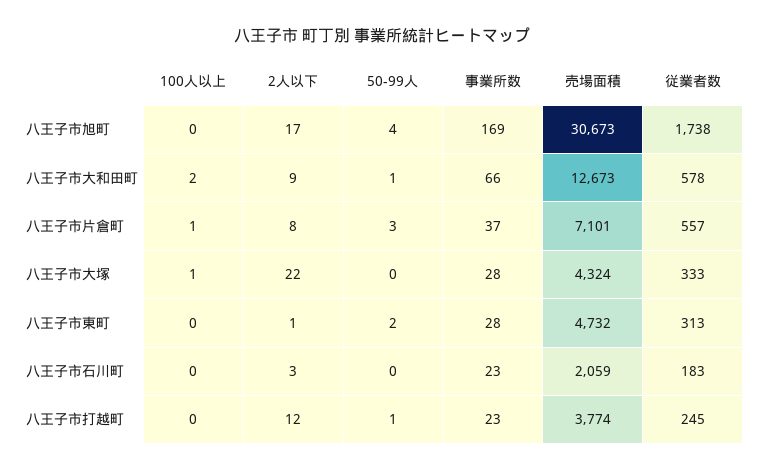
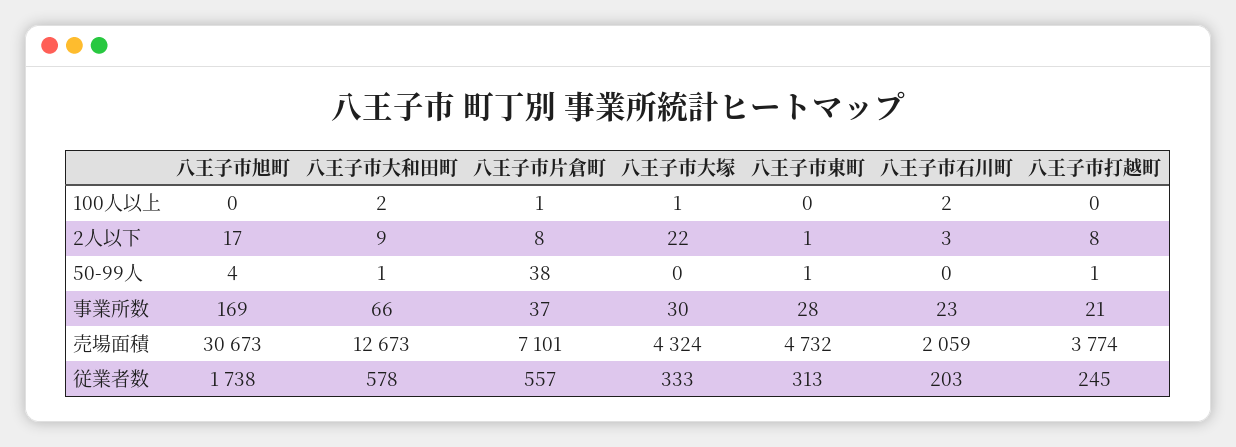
  {
    "100人以上": {
      "八王子市旭町": 0,
      "八王子市大和田町": 2,
      "八王子市片倉町": 1,
      "八王子市大塚": 1,
      "八王子市東町": 0,
-     "八王子市石川町": 0,
+     "八王子市石川町": 2,
      "八王子市打越町": 0
    },
    "2人以下": {
      "八王子市旭町": 17,
      "八王子市大和田町": 9,
      "八王子市片倉町": 8,
      "八王子市大塚": 22,
      "八王子市東町": 1,
      "八王子市石川町": 3,
-     "八王子市打越町": 12
+     "八王子市打越町": 8
    },
    "50-99人": {
      "八王子市旭町": 4,
      "八王子市大和田町": 1,
-     "八王子市片倉町": 3,
+     "八王子市片倉町": 38,
      "八王子市大塚": 0,
-     "八王子市東町": 2,
+     "八王子市東町": 1,
      "八王子市石川町": 0,
      "八王子市打越町": 1
    },
    "事業所数": {
      "八王子市旭町": 169,
      "八王子市大和田町": 66,
      "八王子市片倉町": 37,
-     "八王子市大塚": 28,
+     "八王子市大塚": 30,
      "八王子市東町": 28,
      "八王子市石川町": 23,
-     "八王子市打越町": 23
+     "八王子市打越町": 21
    },
    "売場面積": {
      "八王子市旭町": 30673,
      "八王子市大和田町": 12673,
      "八王子市片倉町": 7101,
      "八王子市大塚": 4324,
      "八王子市東町": 4732,
      "八王子市石川町": 2059,
      "八王子市打越町": 3774
    },
    "従業者数": {
      "八王子市旭町": 1738,
      "八王子市大和田町": 578,
      "八王子市片倉町": 557,
      "八王子市大塚": 333,
      "八王子市東町": 313,
-     "八王子市石川町": 183,
+     "八王子市石川町": 203,
      "八王子市打越町": 245
    }
  }

